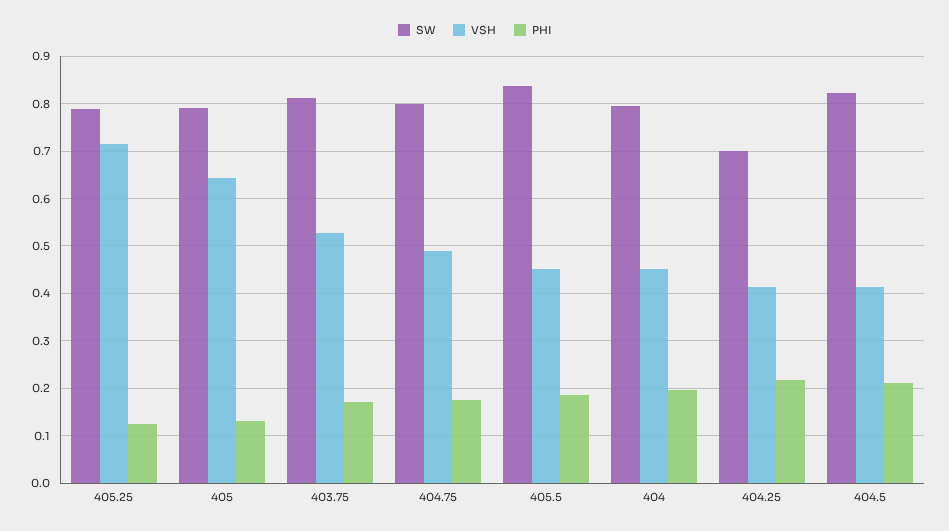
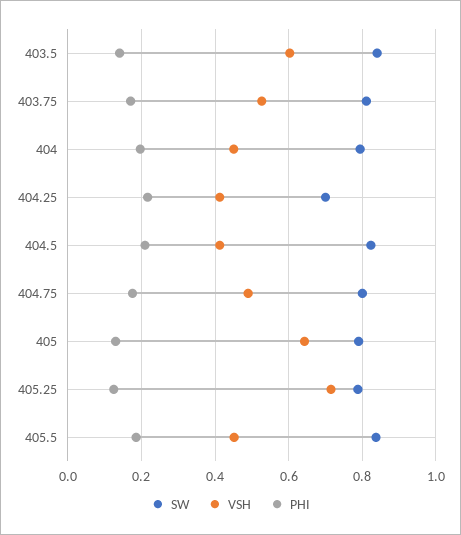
  {
    "SW": {
      "405.25": 0.78,
      "405": 0.8,
      "403.75": 0.82,
      "404.75": 0.8,
      "405.5": 0.84,
      "404": 0.8,
      "404.25": 0.7,
-     "404.5": 0.82
+     "404.5": 0.82,
+     "403.5": 0.84
    },
    "VSH": {
      "405.25": 0.72,
      "405": 0.64,
      "403.75": 0.52,
      "404.75": 0.5,
      "405.5": 0.46,
      "404": 0.46,
      "404.25": 0.42,
-     "404.5": 0.42
+     "404.5": 0.42,
+     "403.5": 0.6
    },
    "PHI": {
      "405.25": 0.12,
      "405": 0.14,
      "403.75": 0.18,
      "404.75": 0.18,
      "405.5": 0.18,
      "404": 0.2,
      "404.25": 0.22,
-     "404.5": 0.22
+     "404.5": 0.22,
+     "403.5": 0.14
    }
  }

